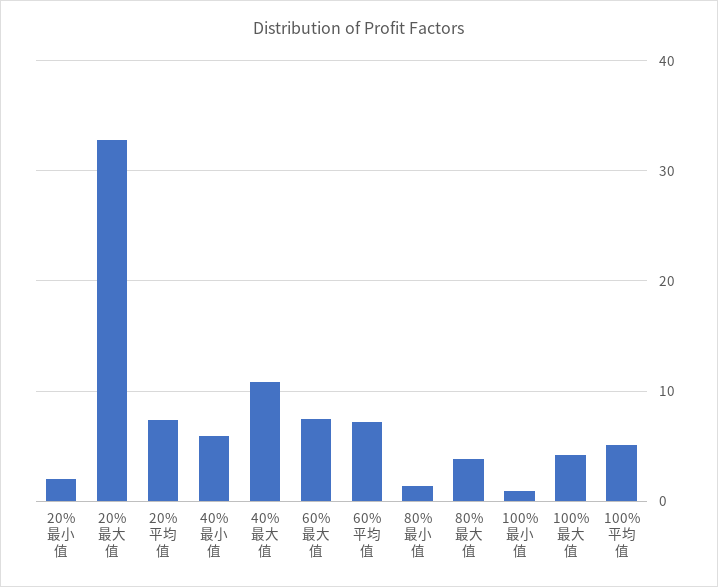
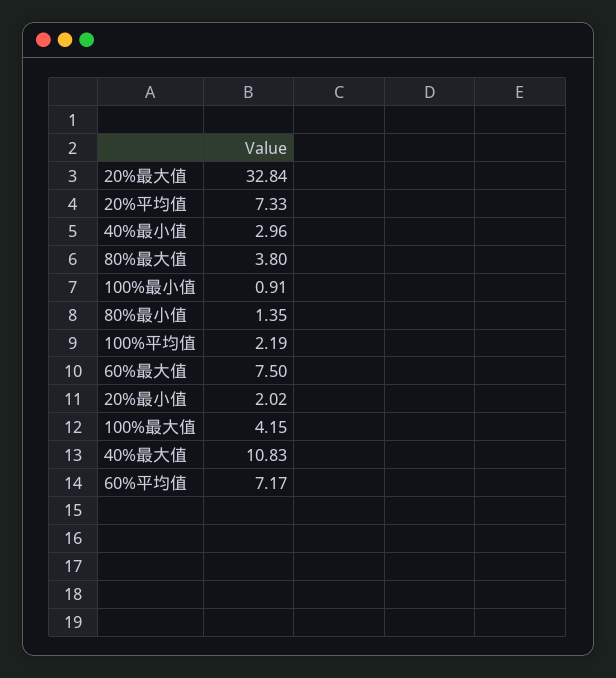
  {
    "20%最小值": 2.02,
    "20%最大值": 32.84,
    "20%平均值": 7.33,
-   "40%最小值": 6,
+   "40%最小值": 2.96,
    "40%最大值": 10.83,
    "60%最大值": 7.5,
    "60%平均值": 7.17,
    "80%最小值": 1.35,
    "80%最大值": 3.8,
    "100%最小值": 0.91,
    "100%最大值": 4.15,
-   "100%平均值": 5
+   "100%平均值": 2.19
  }

